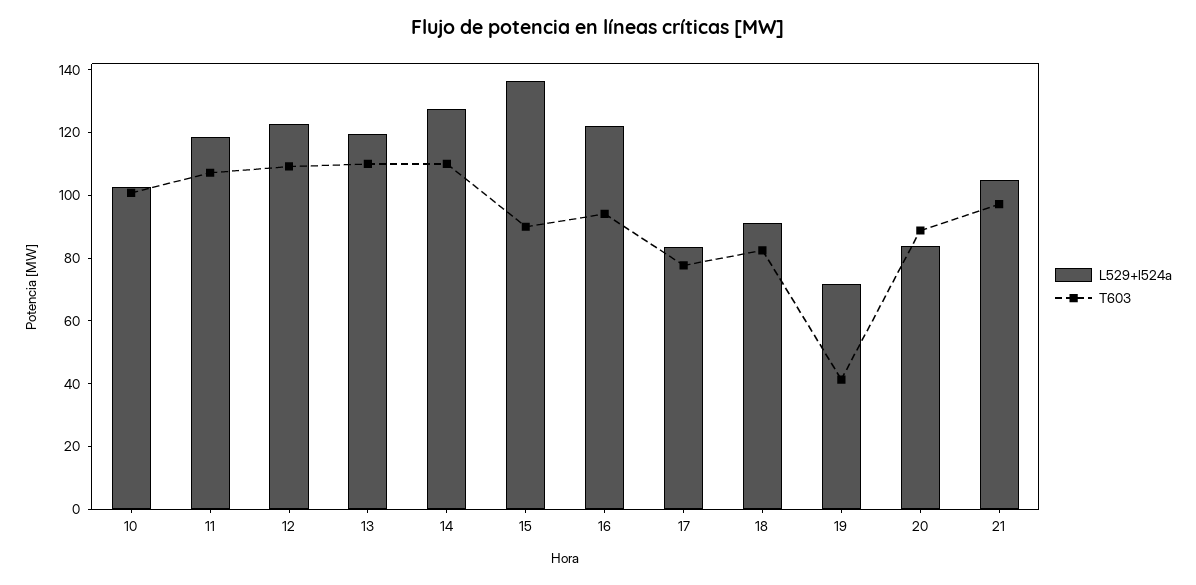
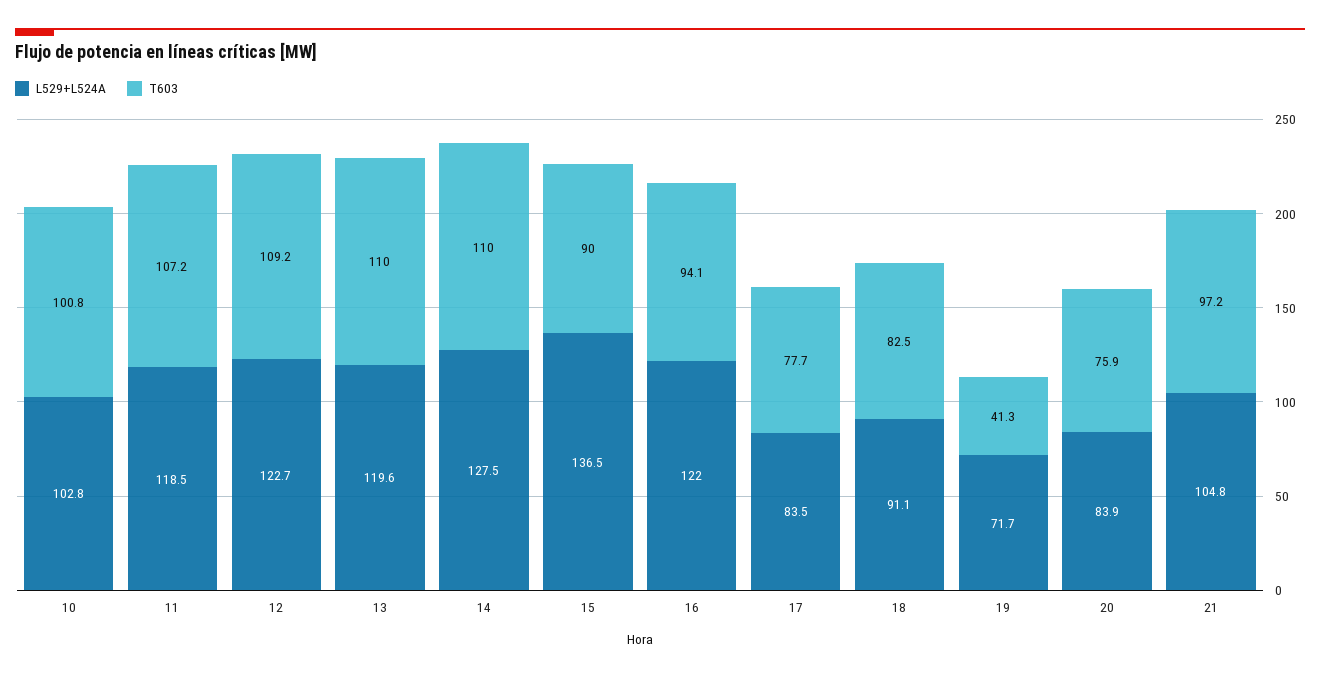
  {
    "L529+l524a": {
      "10": 102.8,
      "11": 118.5,
      "12": 122.7,
      "13": 119.6,
      "14": 127.5,
      "15": 136.5,
      "16": 122,
      "17": 83.5,
      "18": 91.1,
      "19": 71.7,
      "20": 83.9,
      "21": 104.8
    },
    "T603": {
      "10": 100.8,
      "11": 107.2,
      "12": 109.2,
      "13": 110,
      "14": 110,
      "15": 90,
      "16": 94.1,
      "17": 77.7,
      "18": 82.5,
      "19": 41.3,
-     "20": 90,
+     "20": 75.9,
      "21": 97.2
    }
  }

